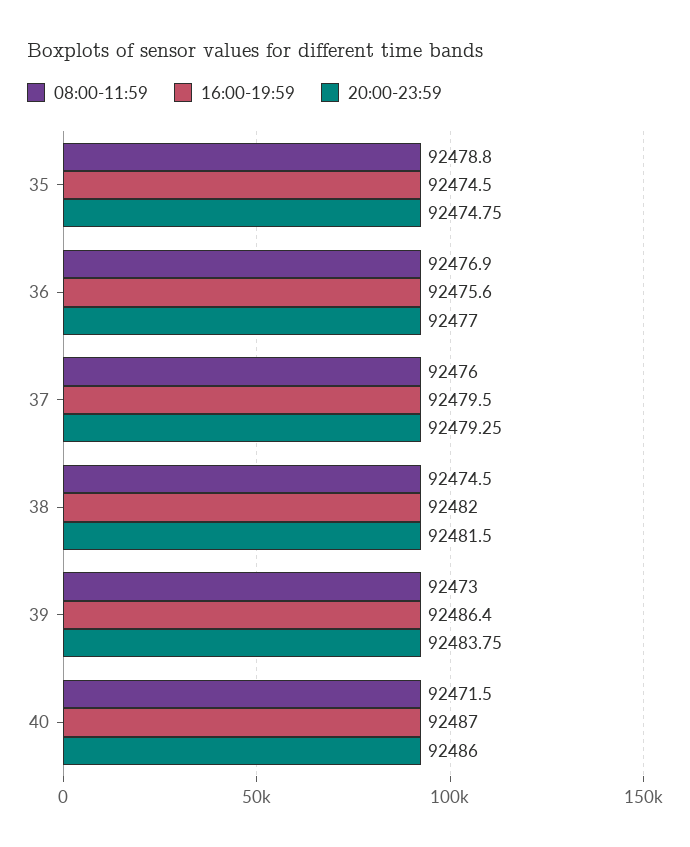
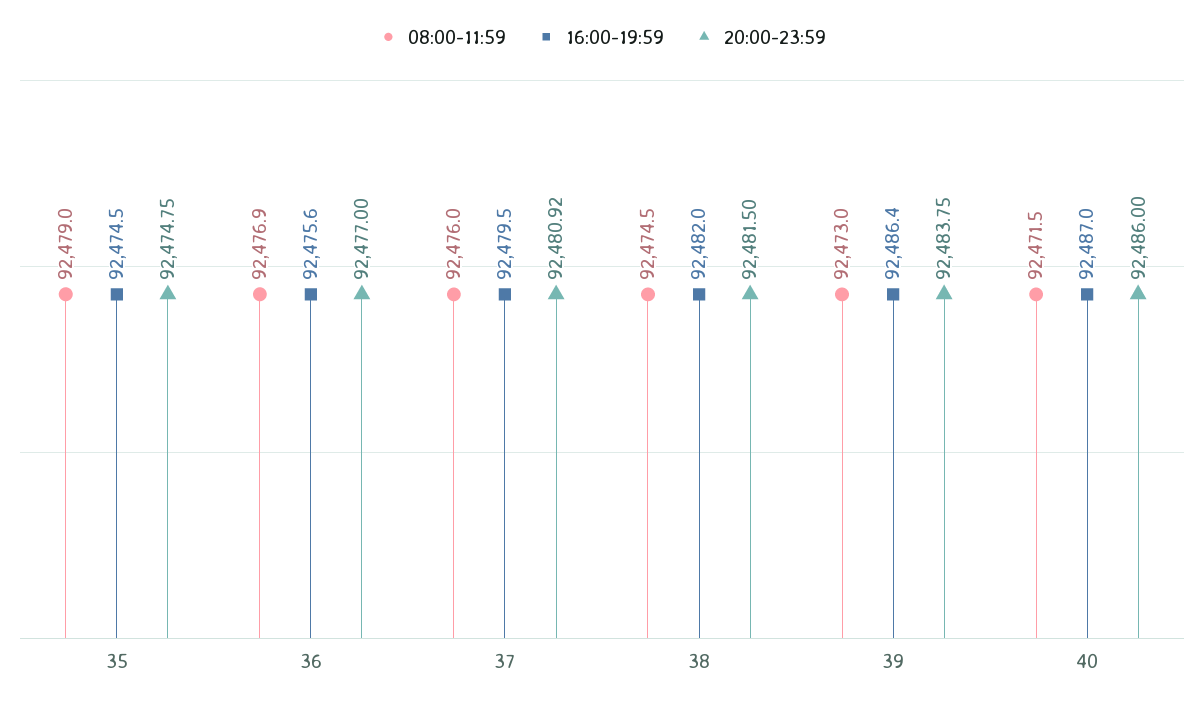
  {
    "08:00-11:59": {
-     "35": 92478.8,
+     "35": 92479,
      "36": 92476.9,
      "37": 92476,
      "38": 92474.5,
      "39": 92473,
      "40": 92471.5
    },
    "16:00-19:59": {
      "35": 92474.5,
      "36": 92475.6,
      "37": 92479.5,
      "38": 92482,
      "39": 92486.4,
      "40": 92487
    },
    "20:00-23:59": {
      "35": 92474.75,
      "36": 92477,
-     "37": 92479.25,
+     "37": 92480.92,
      "38": 92481.5,
      "39": 92483.75,
      "40": 92486
    }
  }

